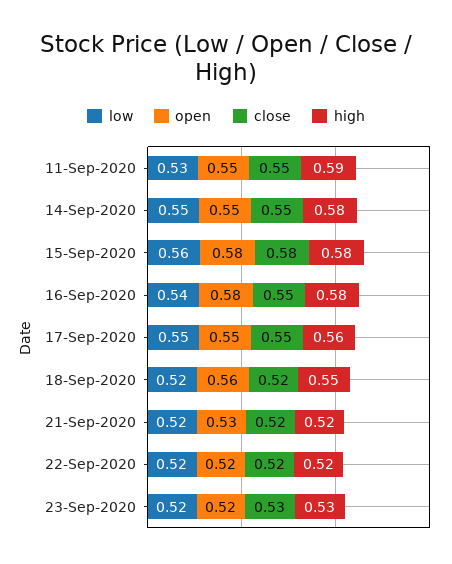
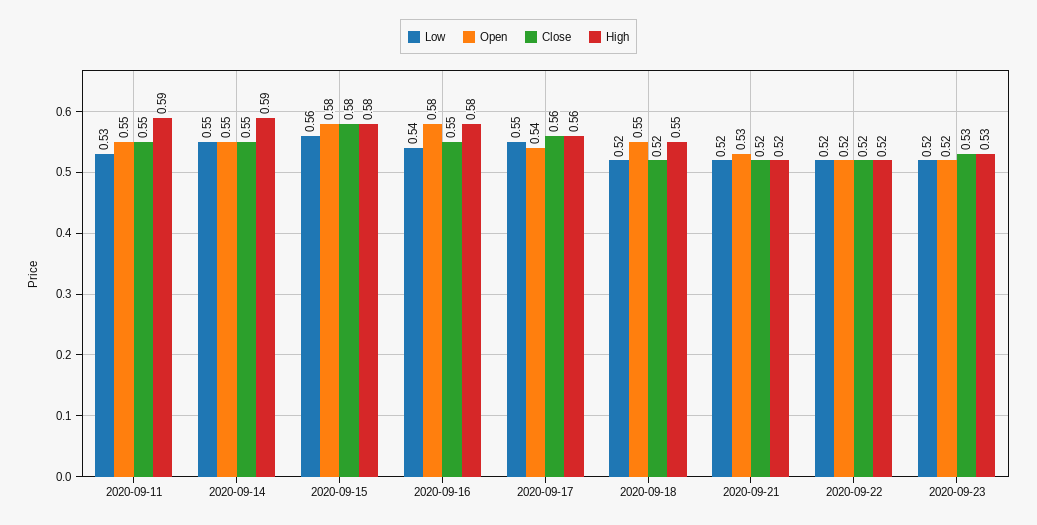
  {
    "low": {
      "11-Sep-2020": 0.53,
      "14-Sep-2020": 0.55,
      "15-Sep-2020": 0.56,
      "16-Sep-2020": 0.54,
      "17-Sep-2020": 0.55,
      "18-Sep-2020": 0.52,
      "21-Sep-2020": 0.52,
      "22-Sep-2020": 0.52,
      "23-Sep-2020": 0.52
    },
    "open": {
      "11-Sep-2020": 0.55,
      "14-Sep-2020": 0.55,
      "15-Sep-2020": 0.58,
      "16-Sep-2020": 0.58,
-     "17-Sep-2020": 0.55,
+     "17-Sep-2020": 0.54,
-     "18-Sep-2020": 0.56,
+     "18-Sep-2020": 0.55,
      "21-Sep-2020": 0.53,
      "22-Sep-2020": 0.52,
      "23-Sep-2020": 0.52
    },
    "close": {
      "11-Sep-2020": 0.55,
      "14-Sep-2020": 0.55,
      "15-Sep-2020": 0.58,
      "16-Sep-2020": 0.55,
-     "17-Sep-2020": 0.55,
+     "17-Sep-2020": 0.56,
      "18-Sep-2020": 0.52,
      "21-Sep-2020": 0.52,
      "22-Sep-2020": 0.52,
      "23-Sep-2020": 0.53
    },
    "high": {
      "11-Sep-2020": 0.59,
-     "14-Sep-2020": 0.58,
+     "14-Sep-2020": 0.59,
      "15-Sep-2020": 0.58,
      "16-Sep-2020": 0.58,
      "17-Sep-2020": 0.56,
      "18-Sep-2020": 0.55,
      "21-Sep-2020": 0.52,
      "22-Sep-2020": 0.52,
      "23-Sep-2020": 0.53
    }
  }

